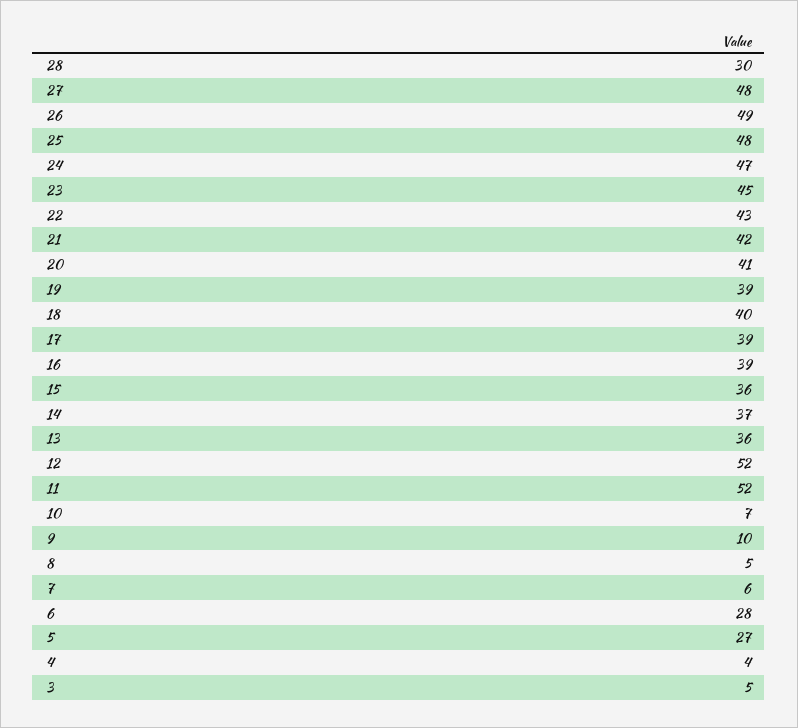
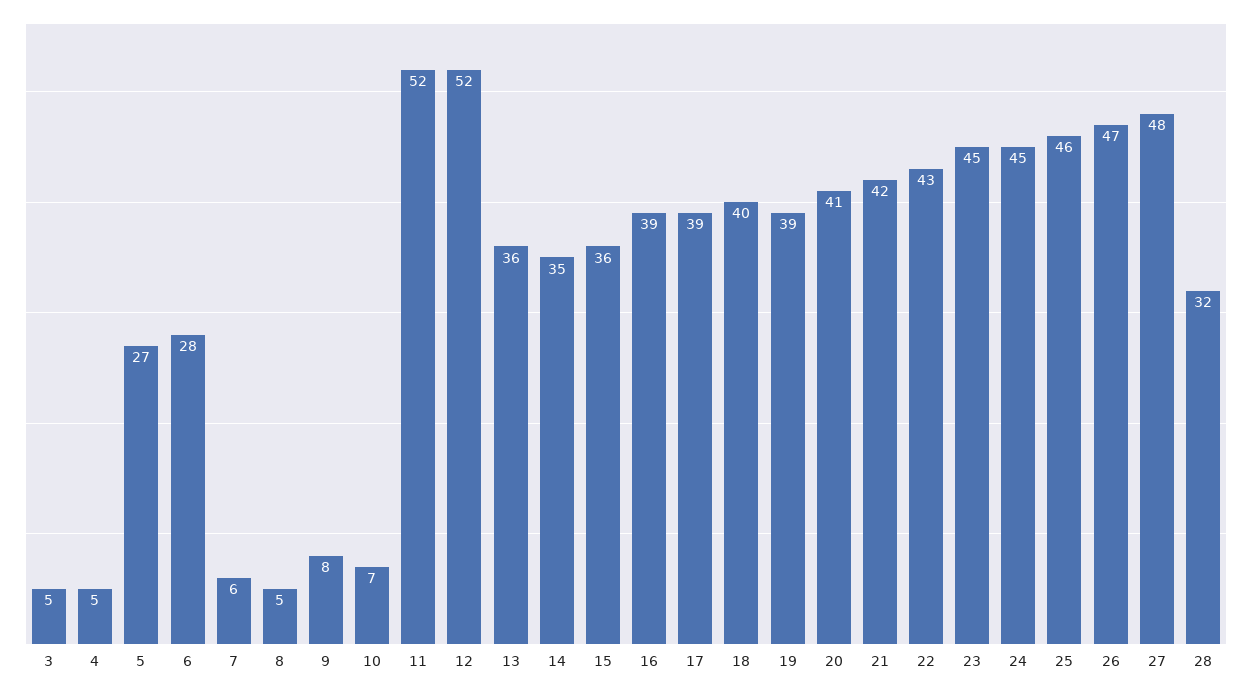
  {
-   "28": 30,
+   "28": 32,
    "27": 48,
-   "26": 49,
+   "26": 47,
-   "25": 48,
+   "25": 46,
-   "24": 47,
+   "24": 45,
    "23": 45,
    "22": 43,
    "21": 42,
    "20": 41,
    "19": 39,
    "18": 40,
    "17": 39,
    "16": 39,
    "15": 36,
-   "14": 37,
+   "14": 35,
    "13": 36,
    "12": 52,
    "11": 52,
    "10": 7,
-   "9": 10,
+   "9": 8,
    "8": 5,
    "7": 6,
    "6": 28,
    "5": 27,
-   "4": 4,
+   "4": 5,
    "3": 5
  }

